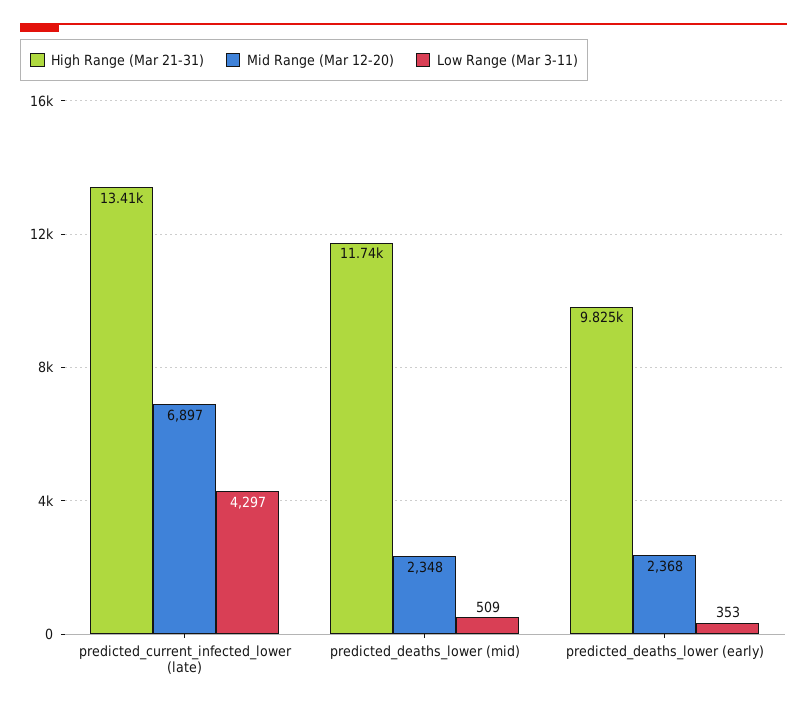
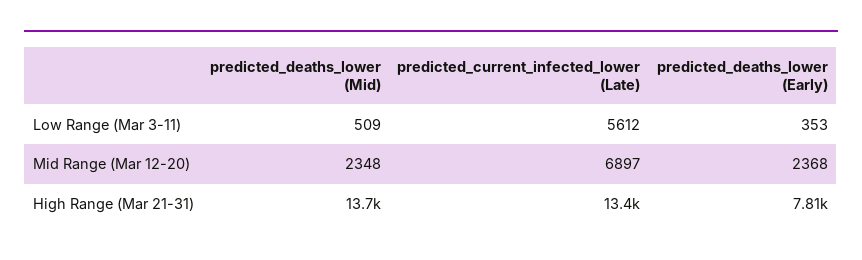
  {
    "High Range (Mar 21-31)": {
      "predicted_current_infected_lower (late)": 13410,
-     "predicted_deaths_lower (mid)": 11740,
+     "predicted_deaths_lower (mid)": 13700,
-     "predicted_deaths_lower (early)": 9825
+     "predicted_deaths_lower (early)": 7810
    },
    "Mid Range (Mar 12-20)": {
      "predicted_current_infected_lower (late)": 6897,
      "predicted_deaths_lower (mid)": 2348,
      "predicted_deaths_lower (early)": 2368
    },
    "Low Range (Mar 3-11)": {
-     "predicted_current_infected_lower (late)": 4297,
+     "predicted_current_infected_lower (late)": 5612,
      "predicted_deaths_lower (mid)": 509,
      "predicted_deaths_lower (early)": 353
    }
  }

